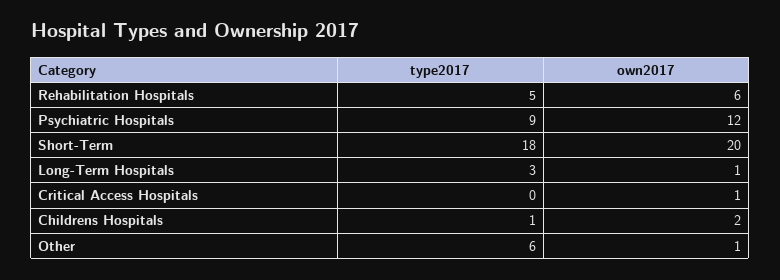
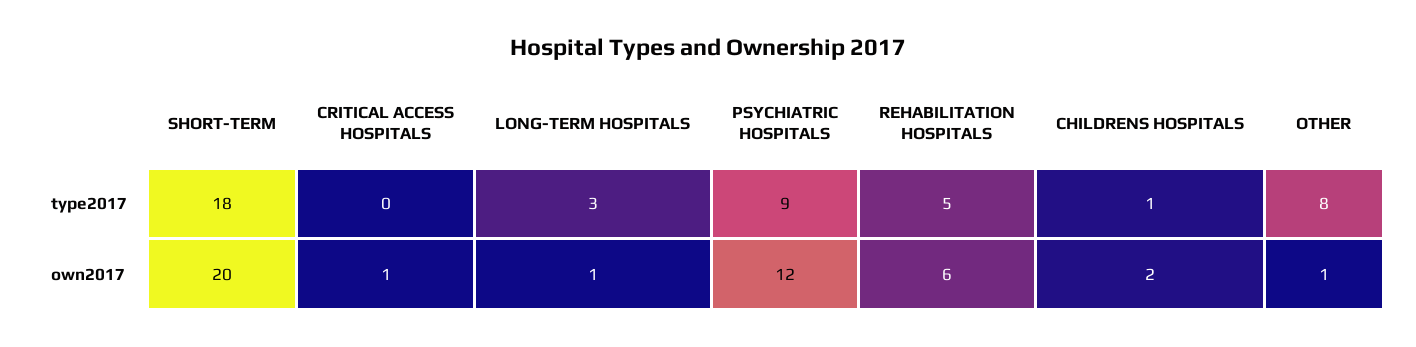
  {
    "type2017": {
      "Rehabilitation Hospitals": 5,
      "Psychiatric Hospitals": 9,
      "Short-Term": 18,
      "Long-Term Hospitals": 3,
      "Critical Access Hospitals": 0,
      "Childrens Hospitals": 1,
-     "Other": 6
+     "Other": 8
    },
    "own2017": {
      "Rehabilitation Hospitals": 6,
      "Psychiatric Hospitals": 12,
      "Short-Term": 20,
      "Long-Term Hospitals": 1,
      "Critical Access Hospitals": 1,
      "Childrens Hospitals": 2,
      "Other": 1
    }
  }

